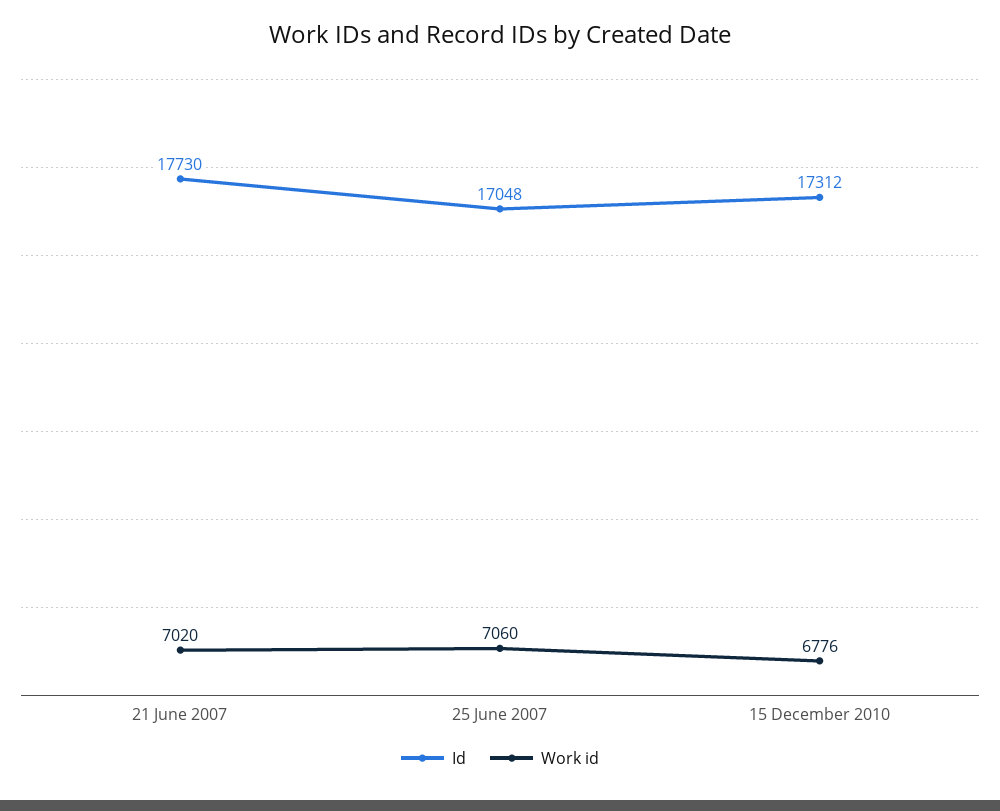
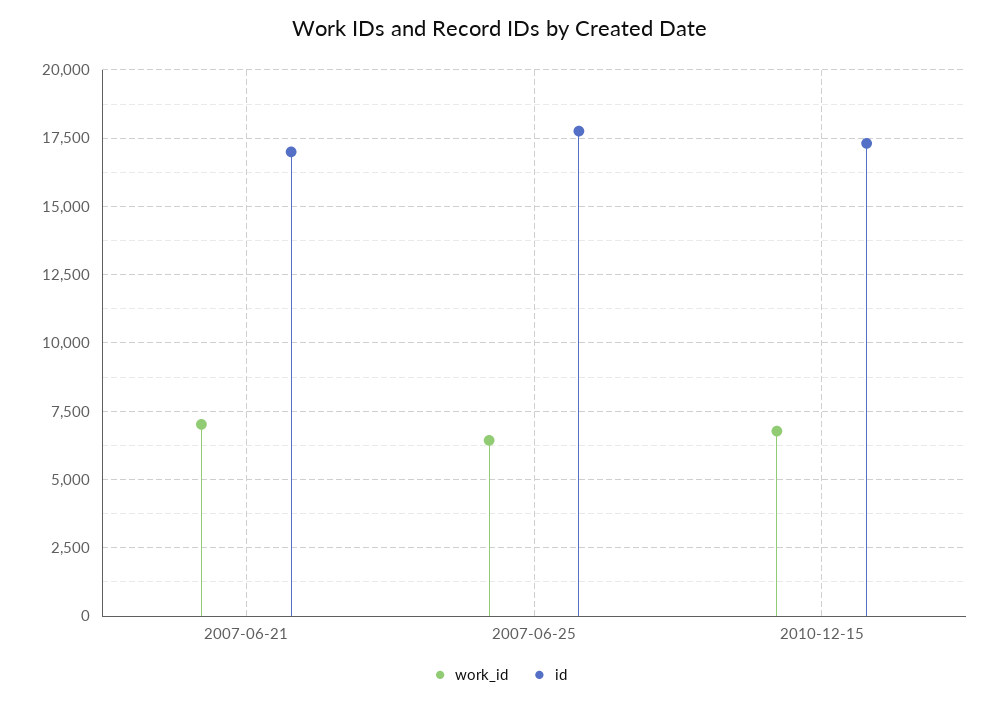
  {
    "Id": {
-     "21 June 2007": 17730,
+     "21 June 2007": 17000,
-     "25 June 2007": 17048,
+     "25 June 2007": 17750,
      "15 December 2010": 17312
    },
    "Work id": {
      "21 June 2007": 7020,
-     "25 June 2007": 7060,
+     "25 June 2007": 6500,
      "15 December 2010": 6776
    }
  }

